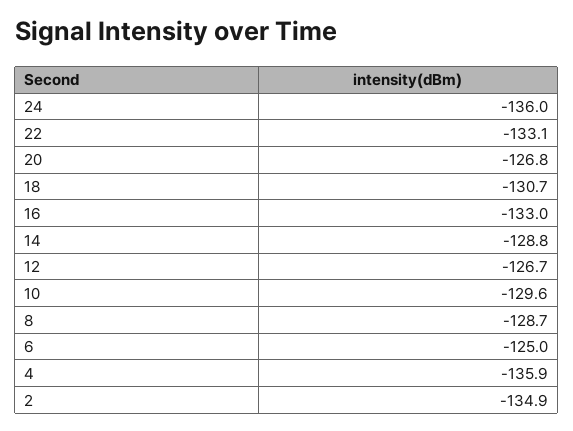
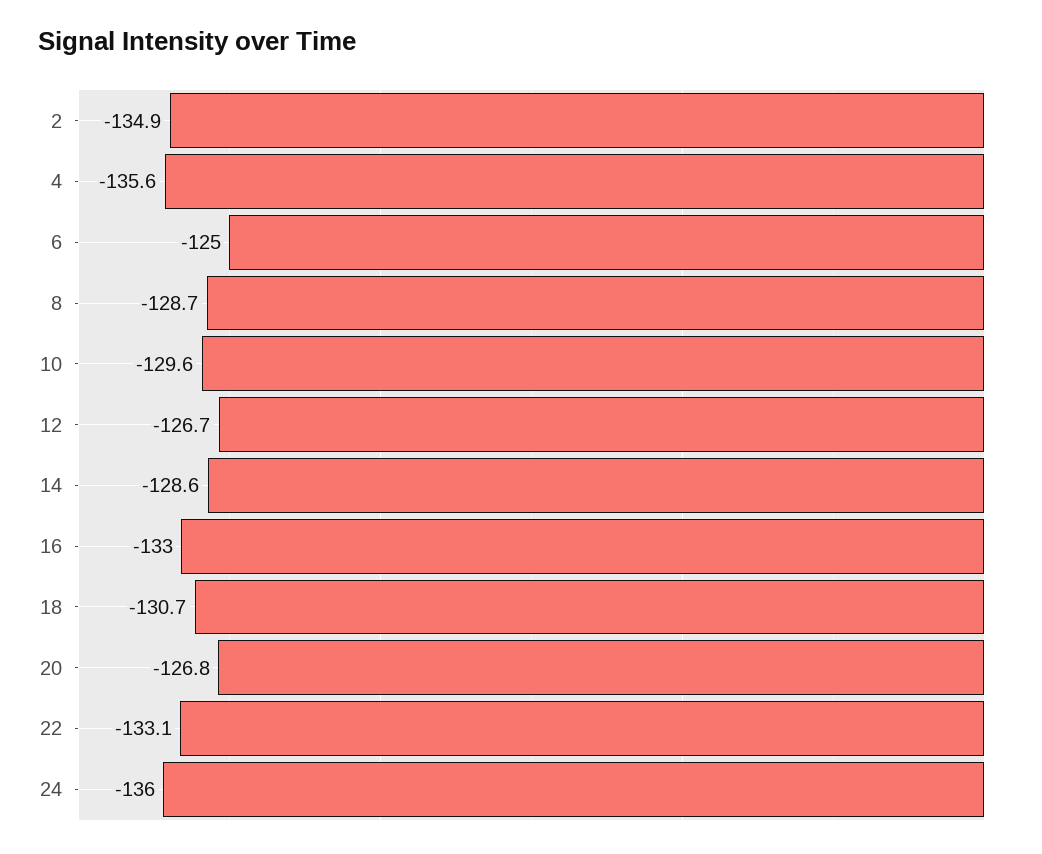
  {
    "24": -136,
    "22": -133.1,
    "20": -126.8,
    "18": -130.7,
    "16": -133,
-   "14": -128.8,
+   "14": -128.6,
    "12": -126.7,
    "10": -129.6,
    "8": -128.7,
    "6": -125,
-   "4": -135.9,
+   "4": -135.6,
    "2": -134.9
  }

